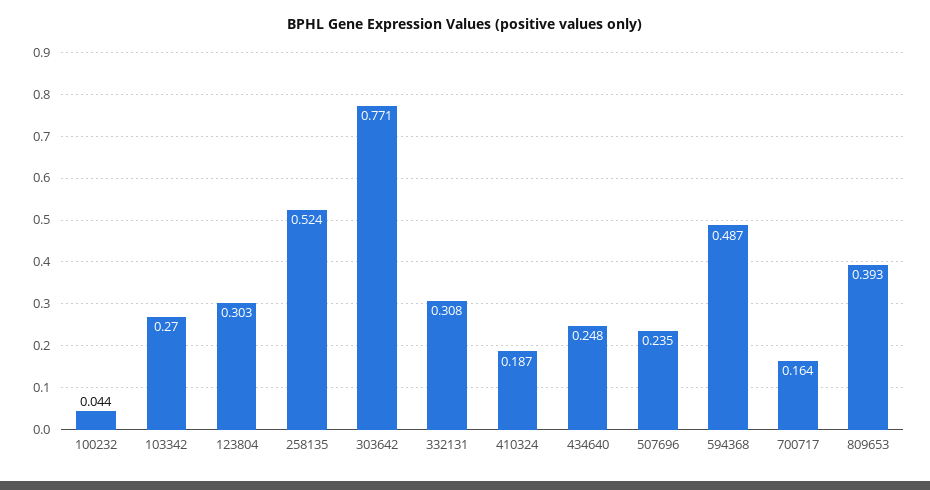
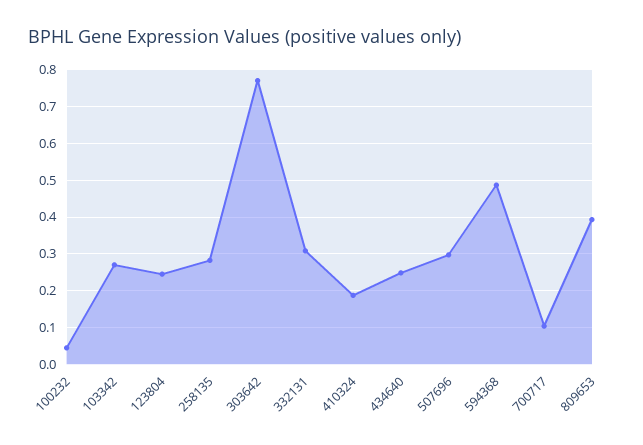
  {
    "100232": 0.044,
    "103342": 0.27,
-   "123804": 0.303,
+   "123804": 0.24,
-   "258135": 0.524,
+   "258135": 0.28,
    "303642": 0.771,
    "332131": 0.308,
    "410324": 0.187,
    "434640": 0.248,
-   "507696": 0.235,
+   "507696": 0.3,
    "594368": 0.487,
-   "700717": 0.164,
+   "700717": 0.1,
    "809653": 0.393
  }

